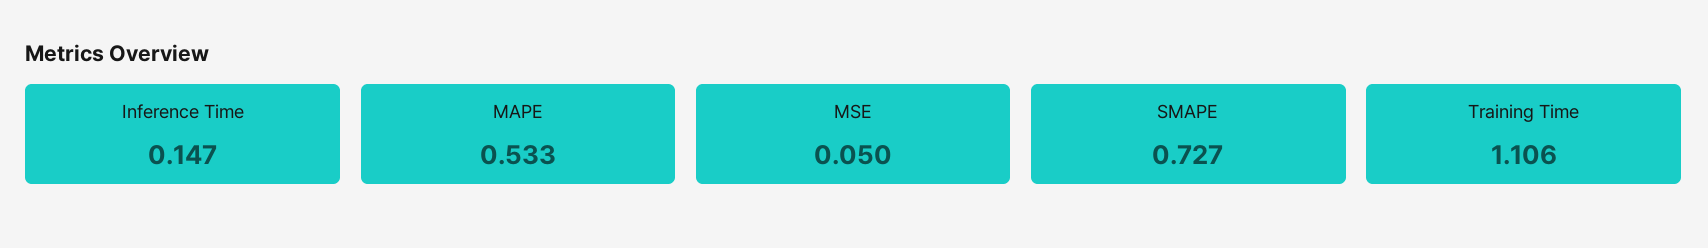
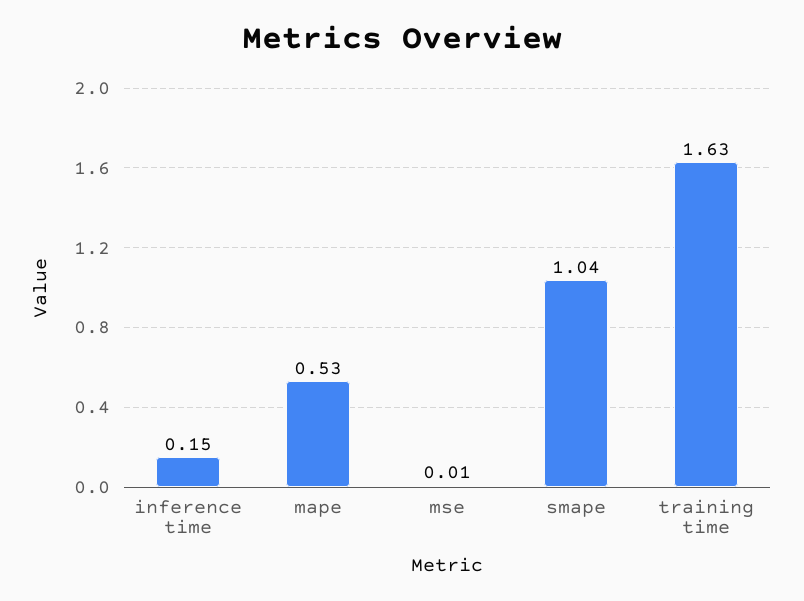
  {
    "Inference Time": 0.147,
    "MAPE": 0.533,
-   "MSE": 0.05,
+   "MSE": 0.01,
-   "SMAPE": 0.727,
+   "SMAPE": 1.04,
-   "Training Time": 1.106
+   "Training Time": 1.63
  }

